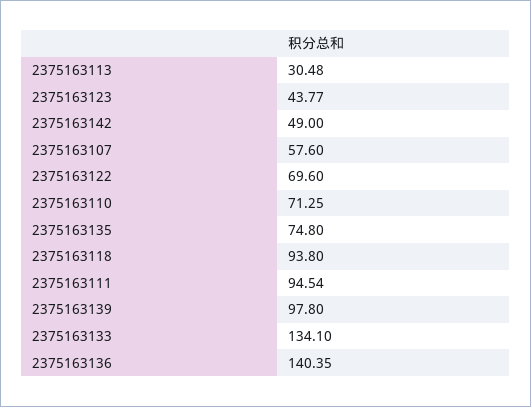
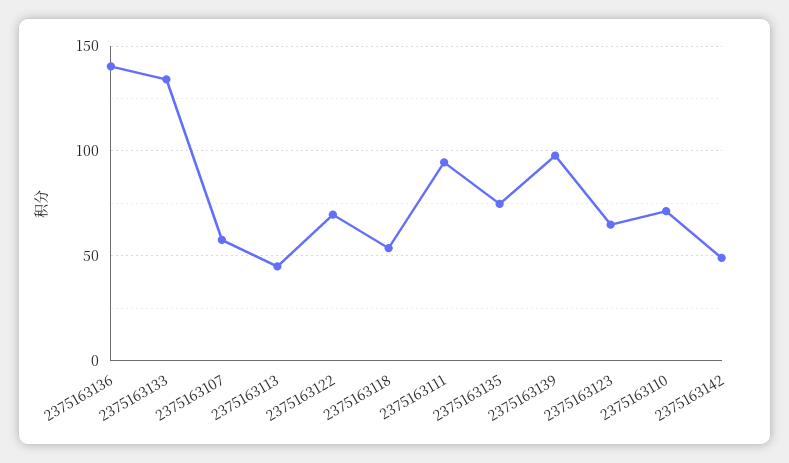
  {
-   "2375163113": 30.48,
+   "2375163113": 45,
-   "2375163123": 43.77,
+   "2375163123": 65,
    "2375163142": 49,
    "2375163107": 57.6,
    "2375163122": 69.6,
    "2375163110": 71.25,
    "2375163135": 74.8,
-   "2375163118": 93.8,
+   "2375163118": 55,
    "2375163111": 94.54,
    "2375163139": 97.8,
    "2375163133": 134.1,
    "2375163136": 140.35
  }

